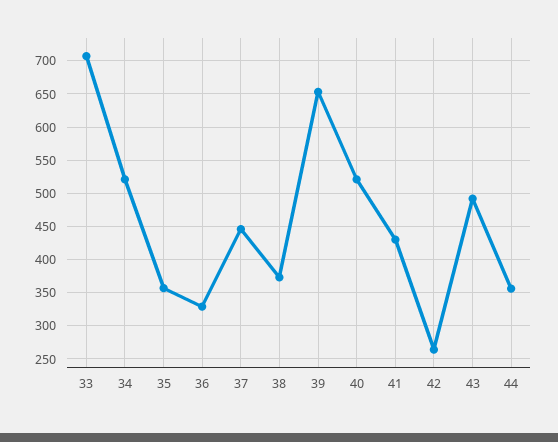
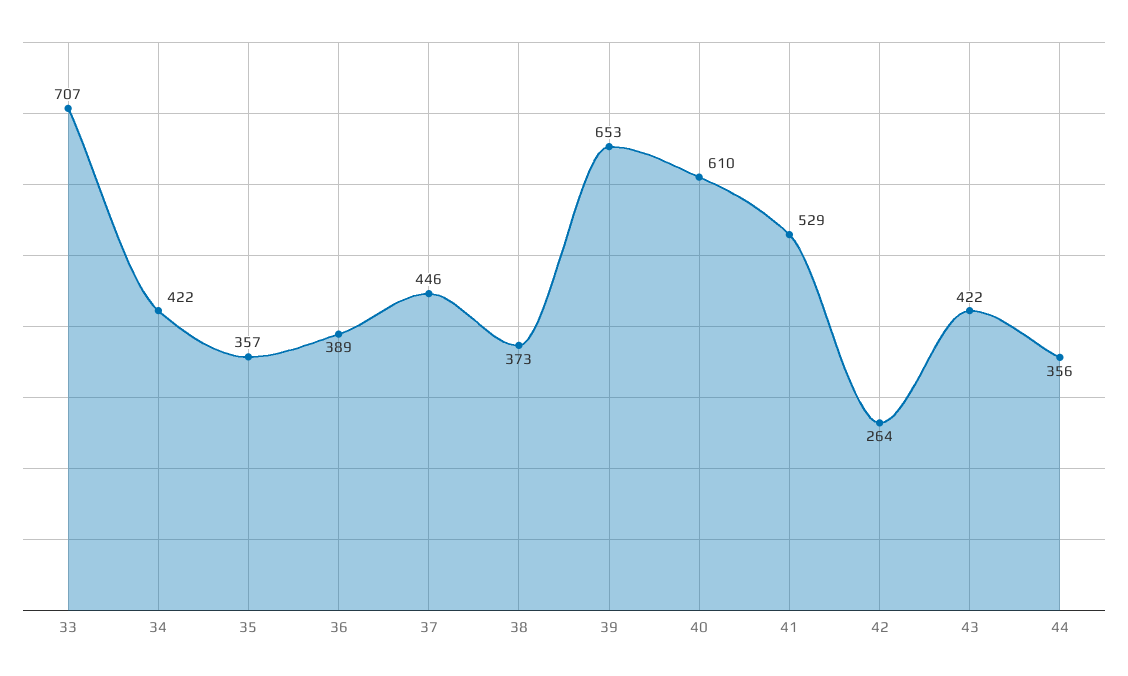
  {
    "33": 707,
-   "34": 520,
+   "34": 422,
    "35": 357,
-   "36": 330,
+   "36": 389,
    "37": 446,
    "38": 373,
    "39": 653,
-   "40": 520,
+   "40": 610,
-   "41": 430,
+   "41": 529,
    "42": 264,
-   "43": 490,
+   "43": 422,
    "44": 356
  }

